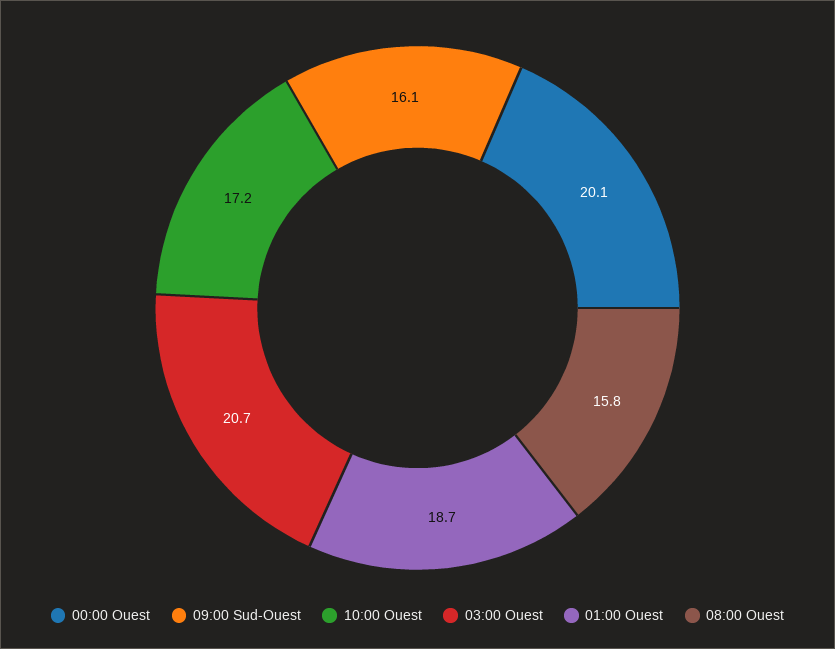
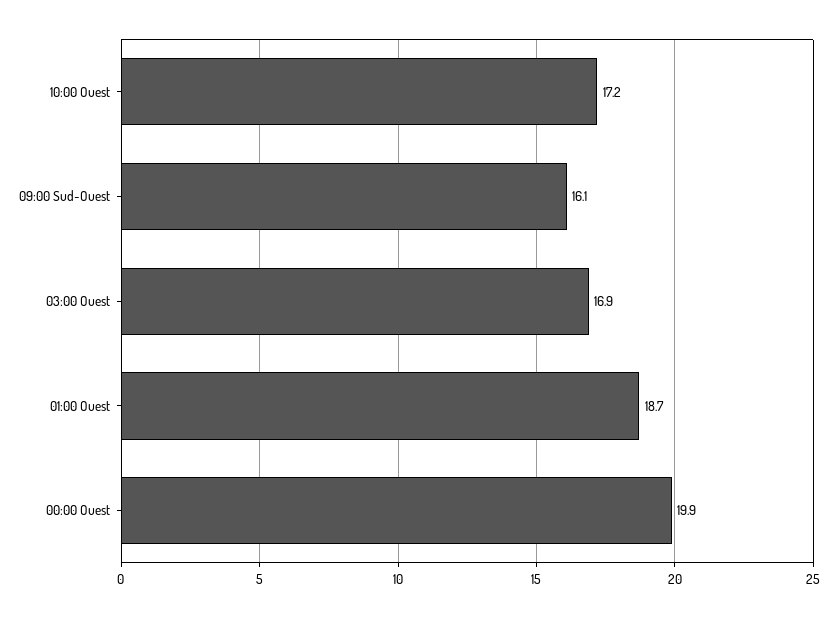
  {
-   "00:00 Ouest": 20.1,
+   "00:00 Ouest": 19.9,
    "09:00 Sud-Ouest": 16.1,
    "10:00 Ouest": 17.2,
-   "03:00 Ouest": 20.7,
+   "03:00 Ouest": 16.9,
-   "01:00 Ouest": 18.7,
+   "01:00 Ouest": 18.7
-   "08:00 Ouest": 15.8
  }

